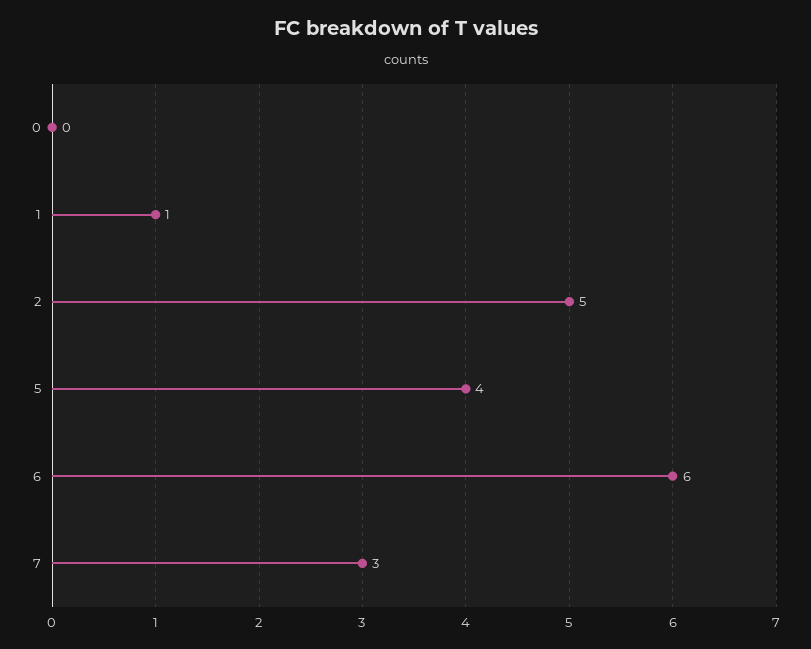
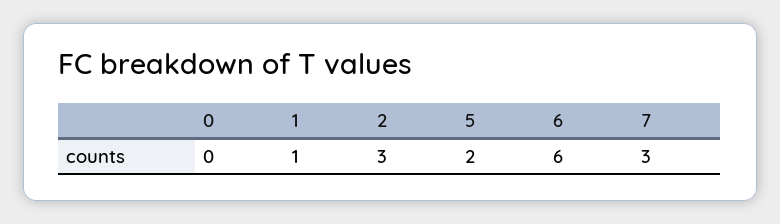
  {
    "0": 0,
    "1": 1,
-   "2": 5,
+   "2": 3,
-   "5": 4,
+   "5": 2,
    "6": 6,
    "7": 3
  }

